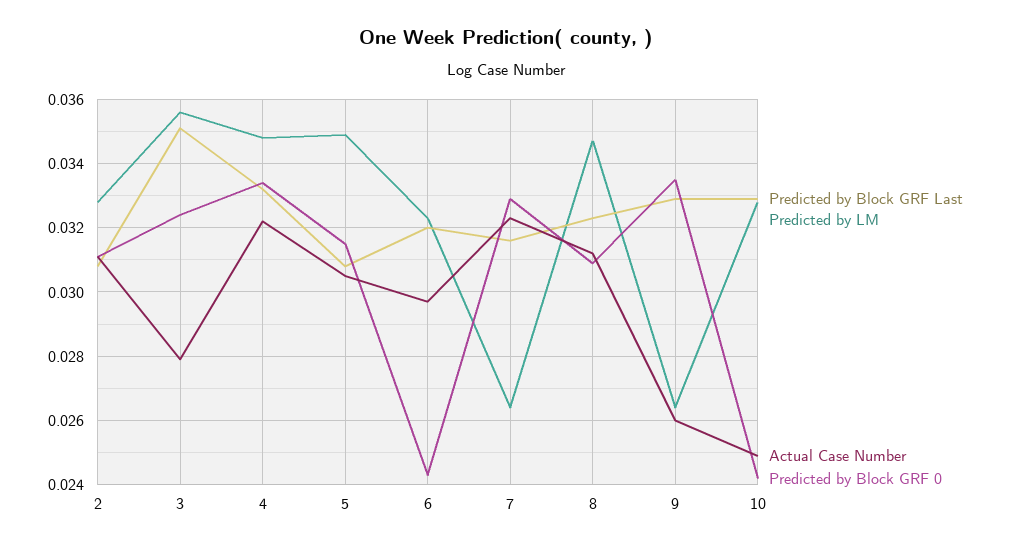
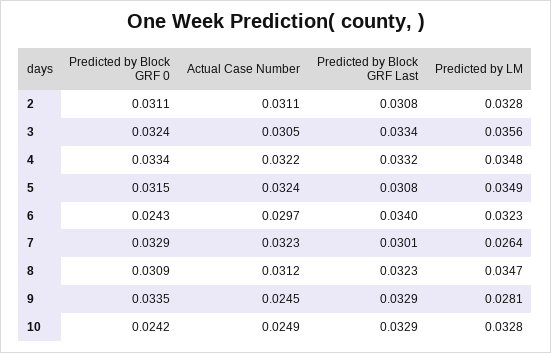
  {
    "Predicted by Block GRF Last": {
      "2": 0.0308,
-     "3": 0.035,
+     "3": 0.0334,
      "4": 0.0332,
      "5": 0.0308,
-     "6": 0.032,
+     "6": 0.034,
-     "7": 0.0315,
+     "7": 0.0301,
      "8": 0.0323,
      "9": 0.0329,
      "10": 0.0329
    },
    "Predicted by LM": {
      "2": 0.0328,
      "3": 0.0356,
      "4": 0.0348,
      "5": 0.0349,
      "6": 0.0323,
      "7": 0.0264,
      "8": 0.0347,
-     "9": 0.0265,
+     "9": 0.0281,
      "10": 0.0328
    },
    "Actual Case Number": {
      "2": 0.0311,
-     "3": 0.028,
+     "3": 0.0305,
      "4": 0.0322,
-     "5": 0.0305,
+     "5": 0.0324,
      "6": 0.0297,
      "7": 0.0323,
      "8": 0.0312,
-     "9": 0.026,
+     "9": 0.0245,
      "10": 0.0249
    },
    "Predicted by Block GRF 0": {
      "2": 0.0311,
      "3": 0.0324,
      "4": 0.0334,
      "5": 0.0315,
      "6": 0.0243,
      "7": 0.0329,
      "8": 0.0309,
      "9": 0.0335,
      "10": 0.0242
    }
  }

